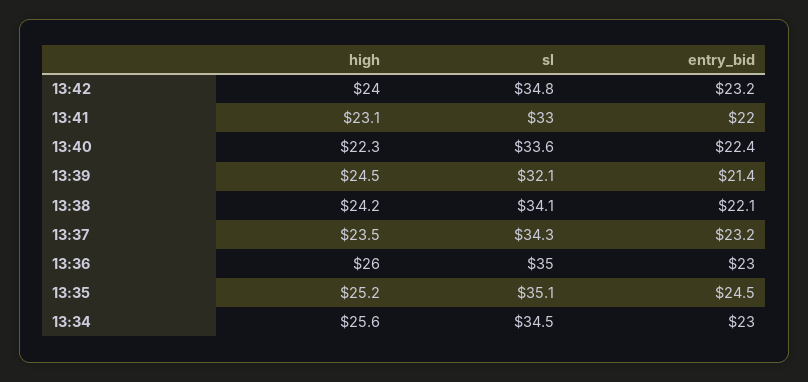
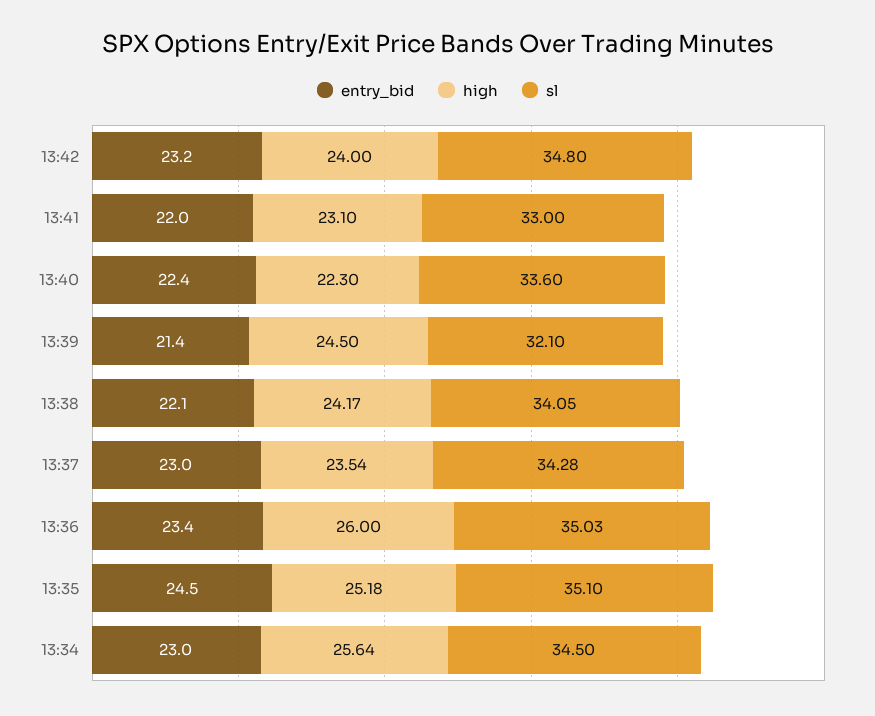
  {
    "high": {
      "13:42": 24,
      "13:41": 23.1,
      "13:40": 22.3,
      "13:39": 24.5,
      "13:38": 24.17,
      "13:37": 23.54,
      "13:36": 26,
      "13:35": 25.18,
      "13:34": 25.64
    },
    "sl": {
      "13:42": 34.8,
      "13:41": 33,
      "13:40": 33.6,
      "13:39": 32.1,
      "13:38": 34.05,
      "13:37": 34.28,
      "13:36": 35.03,
      "13:35": 35.1,
      "13:34": 34.5
    },
    "entry_bid": {
      "13:42": 23.2,
      "13:41": 22,
      "13:40": 22.4,
      "13:39": 21.4,
      "13:38": 22.1,
-     "13:37": 23.2,
+     "13:37": 23,
-     "13:36": 23,
+     "13:36": 23.4,
      "13:35": 24.5,
      "13:34": 23
    }
  }

